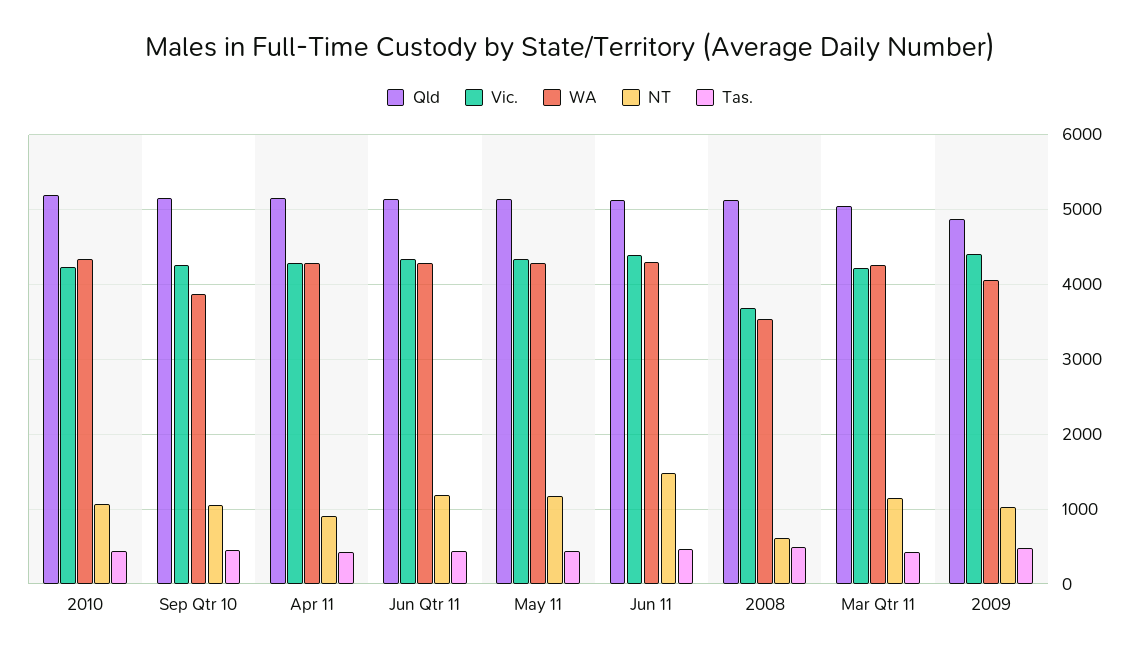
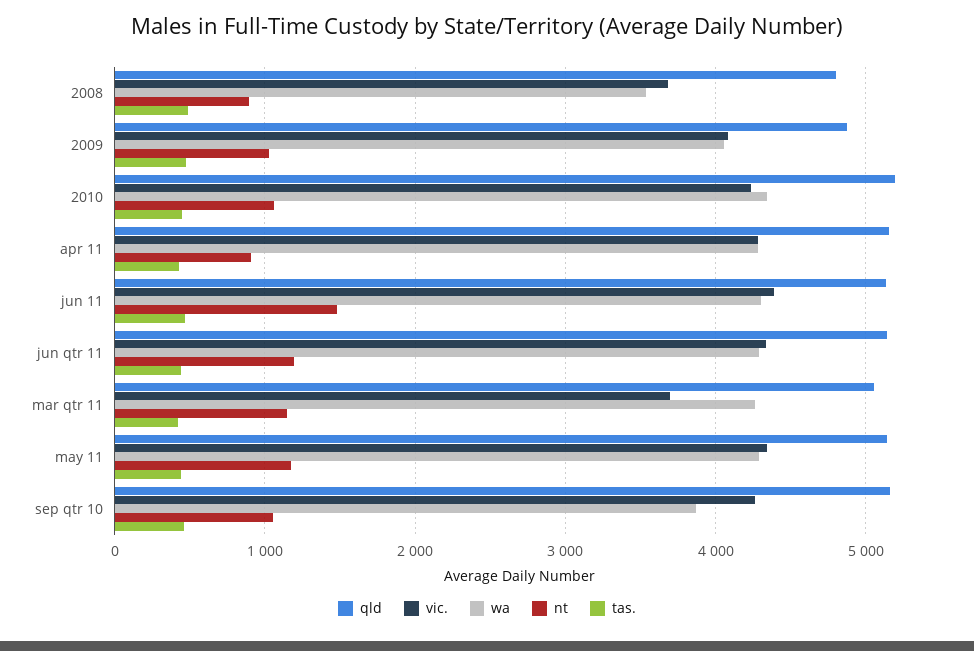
  {
    "Qld": {
      "2010": 5200,
      "Sep Qtr 10": 5200,
      "Apr 11": 5200,
      "Jun Qtr 11": 5100,
      "May 11": 5100,
      "Jun 11": 5100,
-     "2008": 5100,
+     "2008": 4800,
      "Mar Qtr 11": 5100,
      "2009": 4900
    },
    "Vic.": {
      "2010": 4200,
      "Sep Qtr 10": 4300,
      "Apr 11": 4300,
      "Jun Qtr 11": 4300,
      "May 11": 4300,
      "Jun 11": 4400,
      "2008": 3700,
-     "Mar Qtr 11": 4200,
+     "Mar Qtr 11": 3700,
-     "2009": 4400
+     "2009": 4100
    },
    "WA": {
      "2010": 4300,
      "Sep Qtr 10": 3900,
      "Apr 11": 4300,
      "Jun Qtr 11": 4300,
      "May 11": 4300,
      "Jun 11": 4300,
      "2008": 3500,
      "Mar Qtr 11": 4300,
      "2009": 4100
    },
    "NT": {
      "2010": 1100,
      "Sep Qtr 10": 1100,
      "Apr 11": 900,
      "Jun Qtr 11": 1200,
      "May 11": 1200,
      "Jun 11": 1500,
-     "2008": 600,
+     "2008": 900,
      "Mar Qtr 11": 1100,
      "2009": 1000
    },
    "Tas.": {
      "2010": 400,
      "Sep Qtr 10": 500,
      "Apr 11": 400,
      "Jun Qtr 11": 400,
      "May 11": 400,
      "Jun 11": 500,
      "2008": 500,
      "Mar Qtr 11": 400,
      "2009": 500
    }
  }

